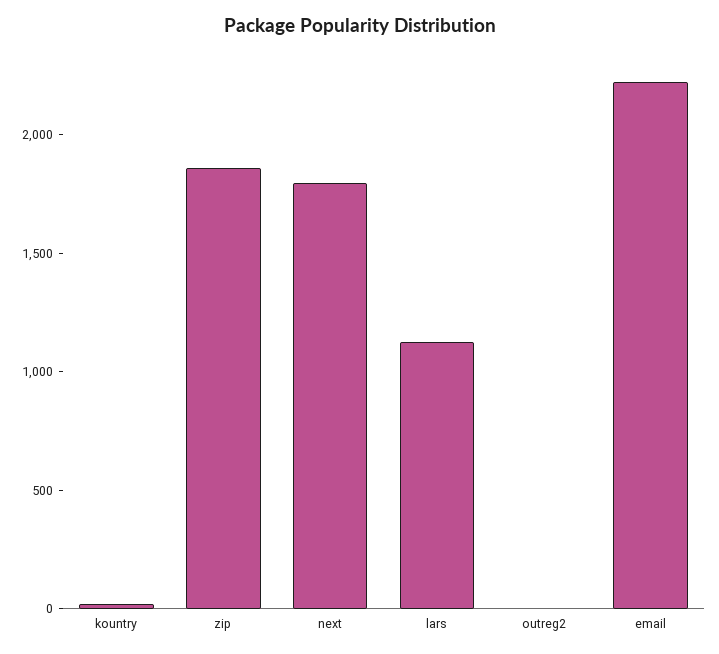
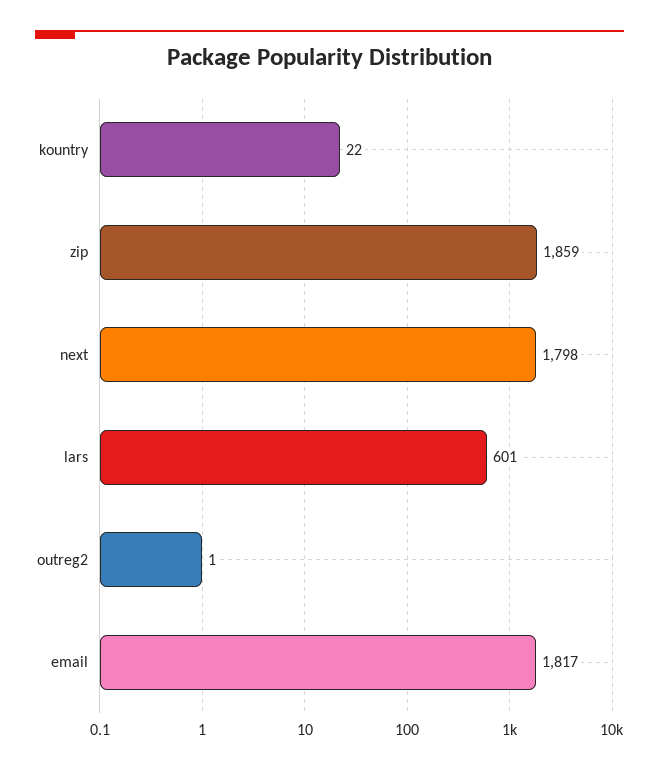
  {
    "kountry": 22,
    "zip": 1859,
    "next": 1798,
-   "lars": 1100,
+   "lars": 601,
    "outreg2": 1,
-   "email": 2200
+   "email": 1817
  }

